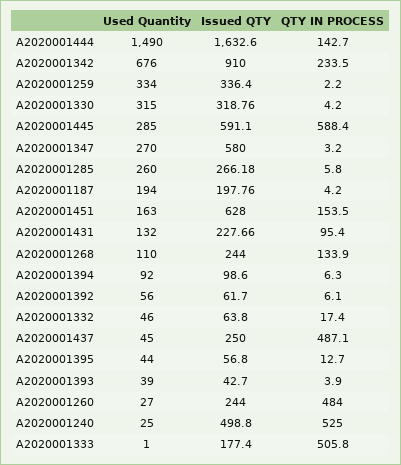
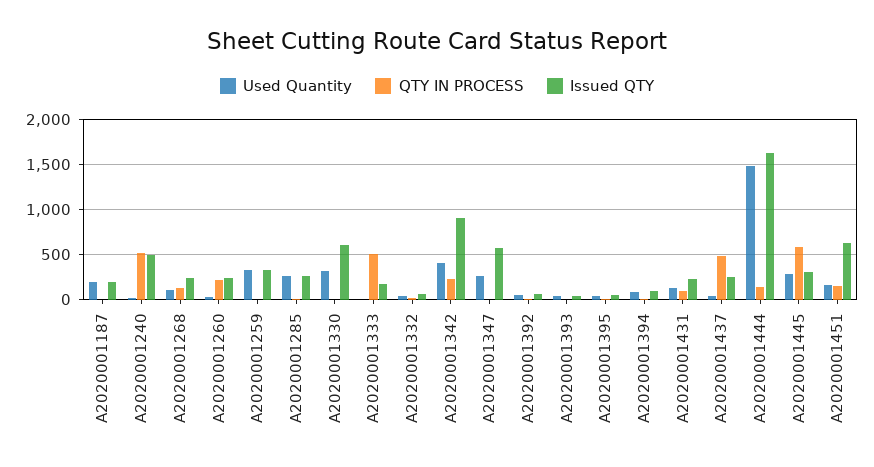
  {
    "Used Quantity": {
      "A2020001444": 1490,
-     "A2020001342": 676,
+     "A2020001342": 400,
      "A2020001259": 334,
      "A2020001330": 315,
      "A2020001445": 285,
      "A2020001347": 270,
      "A2020001285": 260,
      "A2020001187": 194,
      "A2020001451": 163,
      "A2020001431": 132,
      "A2020001268": 110,
      "A2020001394": 92,
      "A2020001392": 56,
      "A2020001332": 46,
      "A2020001437": 45,
      "A2020001395": 44,
      "A2020001393": 39,
      "A2020001260": 27,
      "A2020001240": 25,
      "A2020001333": 1
    },
    "Issued QTY": {
      "A2020001444": 1632.6,
      "A2020001342": 910,
      "A2020001259": 336.4,
-     "A2020001330": 318.76,
+     "A2020001330": 600,
-     "A2020001445": 591.1,
+     "A2020001445": 300,
      "A2020001347": 580,
      "A2020001285": 266.18,
      "A2020001187": 197.76,
      "A2020001451": 628,
      "A2020001431": 227.66,
      "A2020001268": 244,
      "A2020001394": 98.6,
      "A2020001392": 61.7,
      "A2020001332": 63.8,
      "A2020001437": 250,
      "A2020001395": 56.8,
      "A2020001393": 42.7,
      "A2020001260": 244,
      "A2020001240": 498.8,
      "A2020001333": 177.4
    },
    "QTY IN PROCESS": {
      "A2020001444": 142.7,
      "A2020001342": 233.5,
      "A2020001259": 2.2,
      "A2020001330": 4.2,
      "A2020001445": 588.4,
      "A2020001347": 3.2,
      "A2020001285": 5.8,
      "A2020001187": 4.2,
      "A2020001451": 153.5,
      "A2020001431": 95.4,
      "A2020001268": 133.9,
      "A2020001394": 6.3,
      "A2020001392": 6.1,
      "A2020001332": 17.4,
      "A2020001437": 487.1,
      "A2020001395": 12.7,
      "A2020001393": 3.9,
-     "A2020001260": 484,
+     "A2020001260": 200,
      "A2020001240": 525,
      "A2020001333": 505.8
    }
  }

